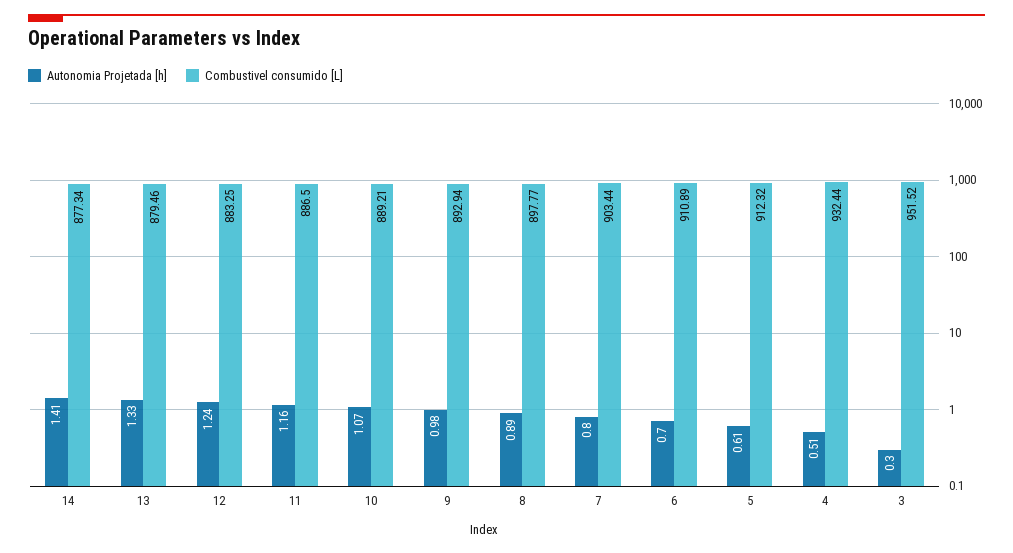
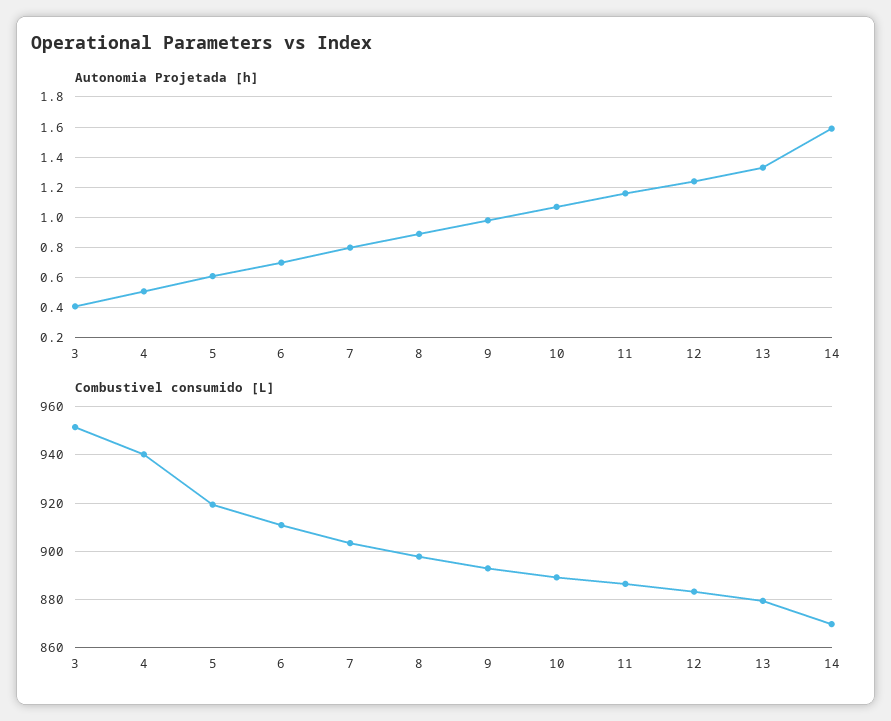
  {
    "Autonomia Projetada [h]": {
-     "14": 1.41,
+     "14": 1.6,
      "13": 1.33,
      "12": 1.24,
      "11": 1.16,
      "10": 1.07,
      "9": 0.98,
      "8": 0.89,
      "7": 0.8,
      "6": 0.7,
      "5": 0.61,
      "4": 0.51,
-     "3": 0.3
+     "3": 0.4
    },
    "Combustivel consumido [L]": {
-     "14": 877.34,
+     "14": 870,
      "13": 879.46,
      "12": 883.25,
      "11": 886.5,
      "10": 889.21,
      "9": 892.94,
      "8": 897.77,
      "7": 903.44,
      "6": 910.89,
-     "5": 912.32,
+     "5": 920,
-     "4": 932.44,
+     "4": 940,
      "3": 951.52
    }
  }

